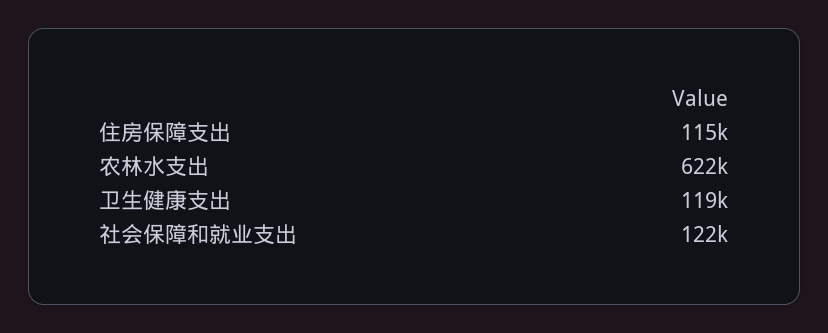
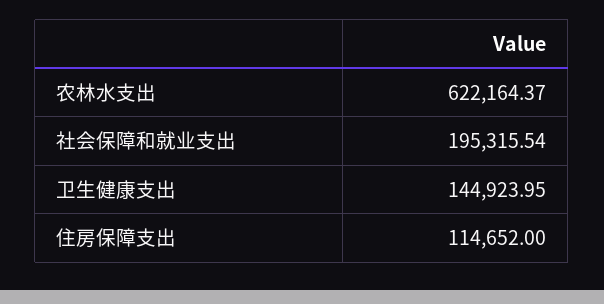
  {
    "住房保障支出": 114652,
    "农林水支出": 622164.37,
-   "卫生健康支出": 119000,
+   "卫生健康支出": 144923.95,
-   "社会保障和就业支出": 122000
+   "社会保障和就业支出": 195315.54
  }

